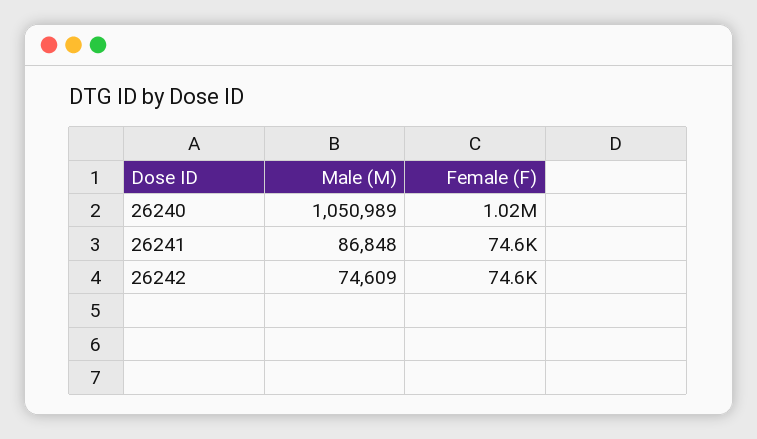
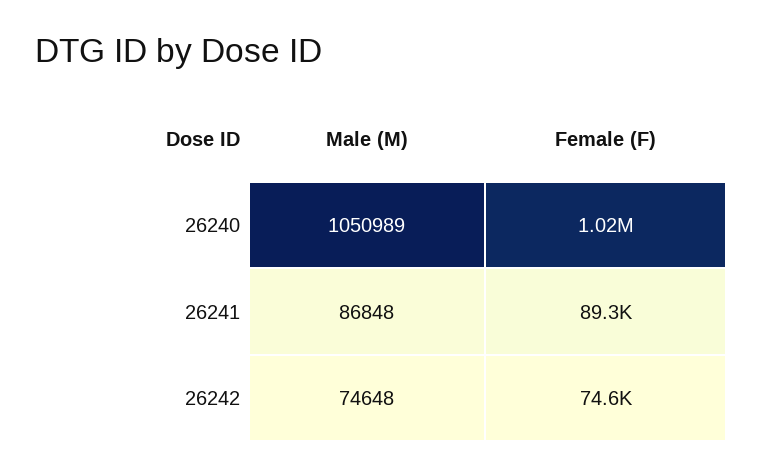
  {
    "Male (M)": {
      "26240": 1050989,
      "26241": 86848,
-     "26242": 74609
+     "26242": 74648
    },
    "Female (F)": {
      "26240": 1020000,
-     "26241": 74600,
+     "26241": 89300,
      "26242": 74600
    }
  }

